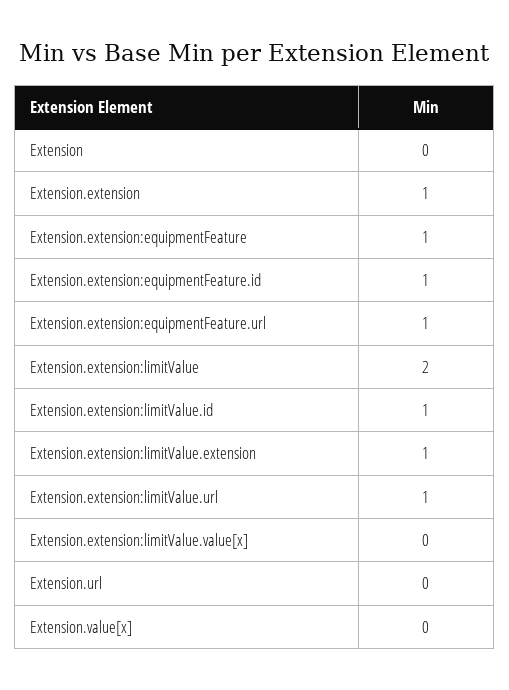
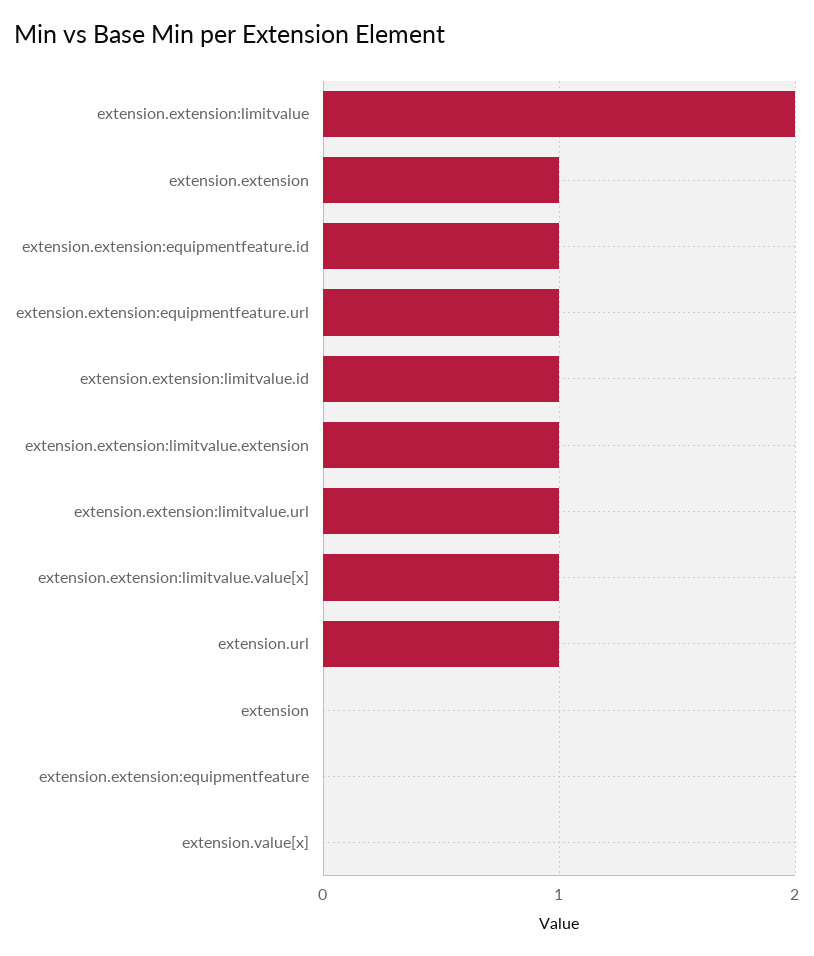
  {
    "Extension": 0,
    "Extension.extension": 1,
-   "Extension.extension:equipmentFeature": 1,
+   "Extension.extension:equipmentFeature": 0,
    "Extension.extension:equipmentFeature.id": 1,
    "Extension.extension:equipmentFeature.url": 1,
    "Extension.extension:limitValue": 2,
    "Extension.extension:limitValue.id": 1,
    "Extension.extension:limitValue.extension": 1,
    "Extension.extension:limitValue.url": 1,
-   "Extension.extension:limitValue.value[x]": 0,
+   "Extension.extension:limitValue.value[x]": 1,
-   "Extension.url": 0,
+   "Extension.url": 1,
    "Extension.value[x]": 0
  }

